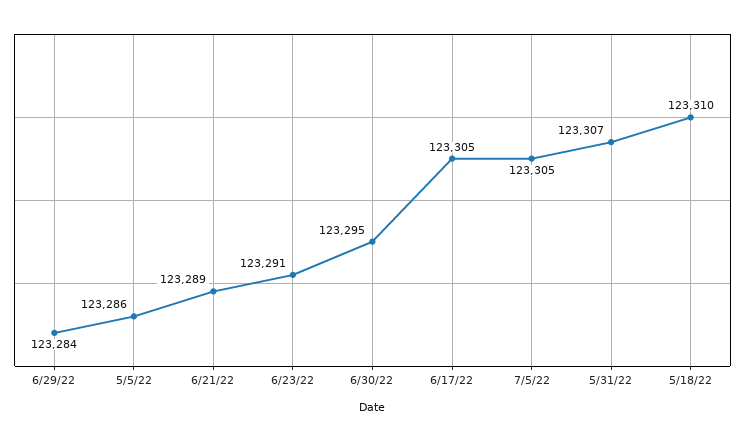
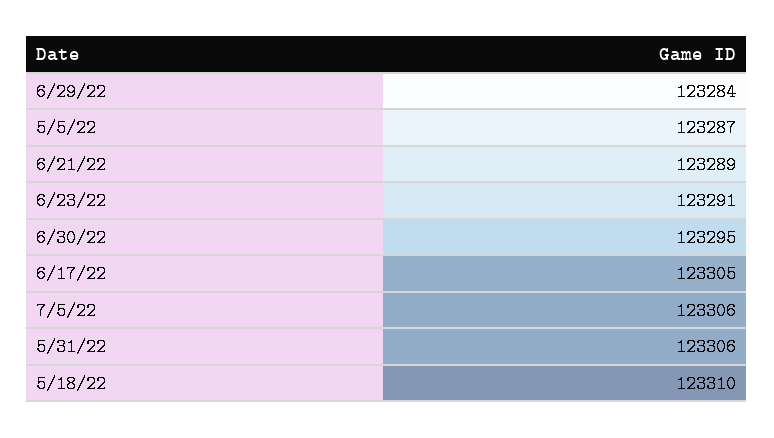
  {
    "6/29/22": 123284,
-   "5/5/22": 123286,
+   "5/5/22": 123287,
    "6/21/22": 123289,
    "6/23/22": 123291,
    "6/30/22": 123295,
    "6/17/22": 123305,
-   "7/5/22": 123305,
+   "7/5/22": 123306,
-   "5/31/22": 123307,
+   "5/31/22": 123306,
    "5/18/22": 123310
  }

